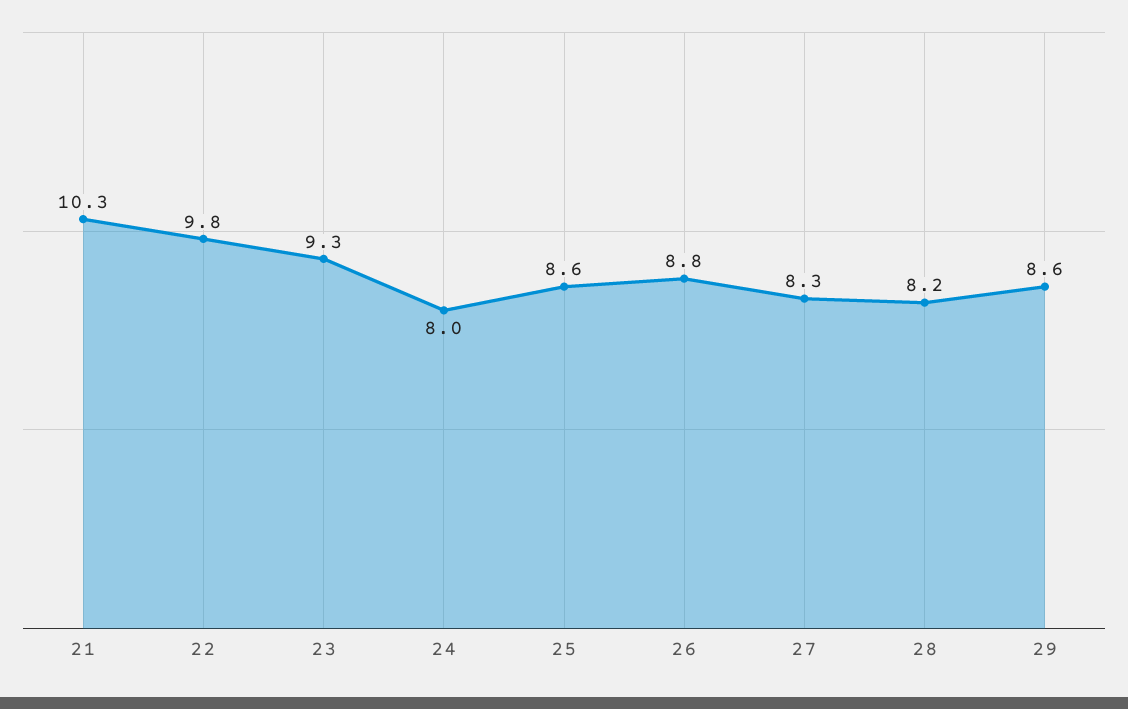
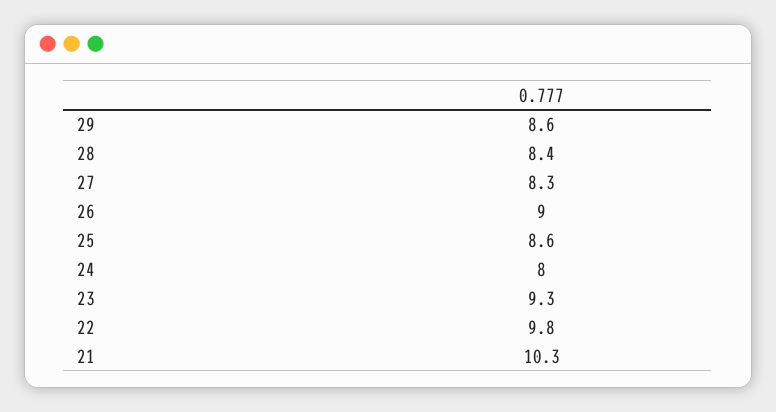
  {
    "21": 10.3,
    "22": 9.8,
    "23": 9.3,
    "24": 8,
    "25": 8.6,
-   "26": 8.8,
+   "26": 9,
    "27": 8.3,
-   "28": 8.2,
+   "28": 8.4,
    "29": 8.6
  }

